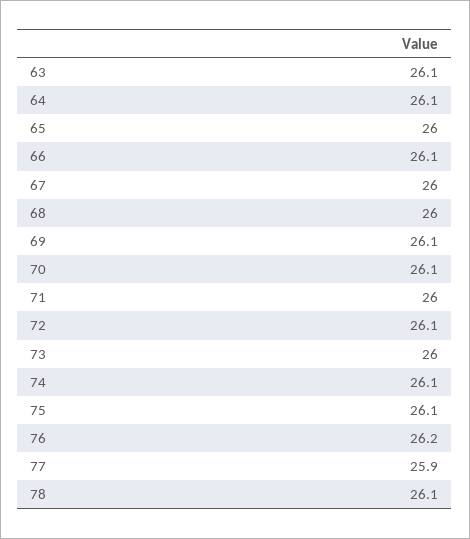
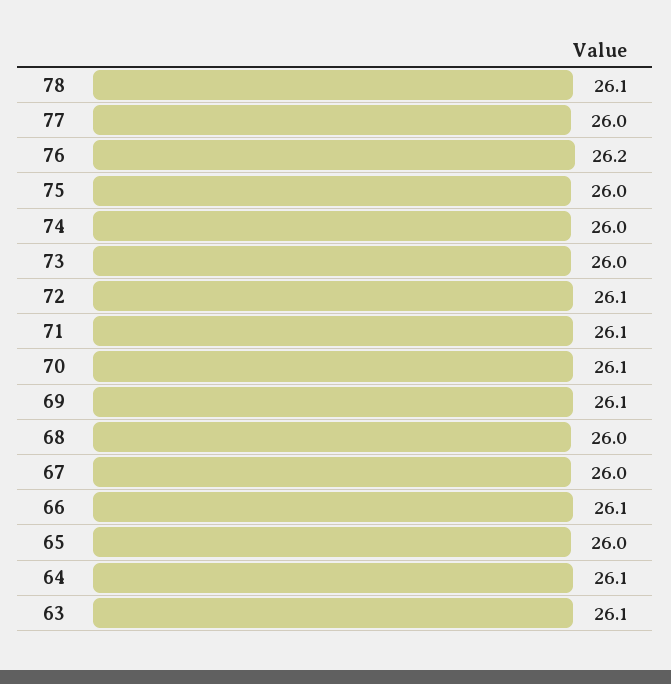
  {
    "63": 26.1,
    "64": 26.1,
    "65": 26,
    "66": 26.1,
    "67": 26,
    "68": 26,
    "69": 26.1,
    "70": 26.1,
-   "71": 26,
+   "71": 26.1,
    "72": 26.1,
    "73": 26,
-   "74": 26.1,
+   "74": 26,
-   "75": 26.1,
+   "75": 26,
    "76": 26.2,
-   "77": 25.9,
+   "77": 26,
    "78": 26.1
  }

